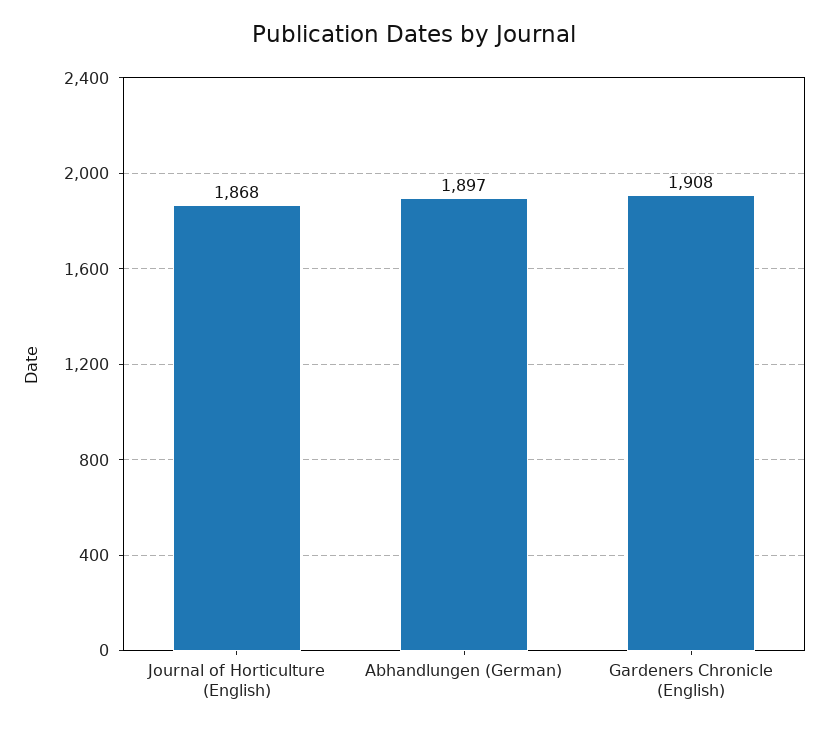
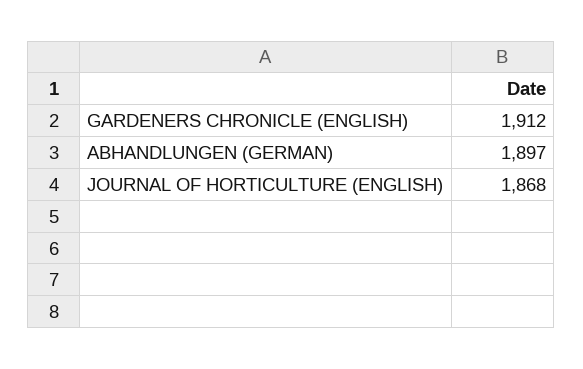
  {
    "Journal of Horticulture (English)": 1868,
    "Abhandlungen (German)": 1897,
-   "Gardeners Chronicle (English)": 1908
+   "Gardeners Chronicle (English)": 1912
  }

